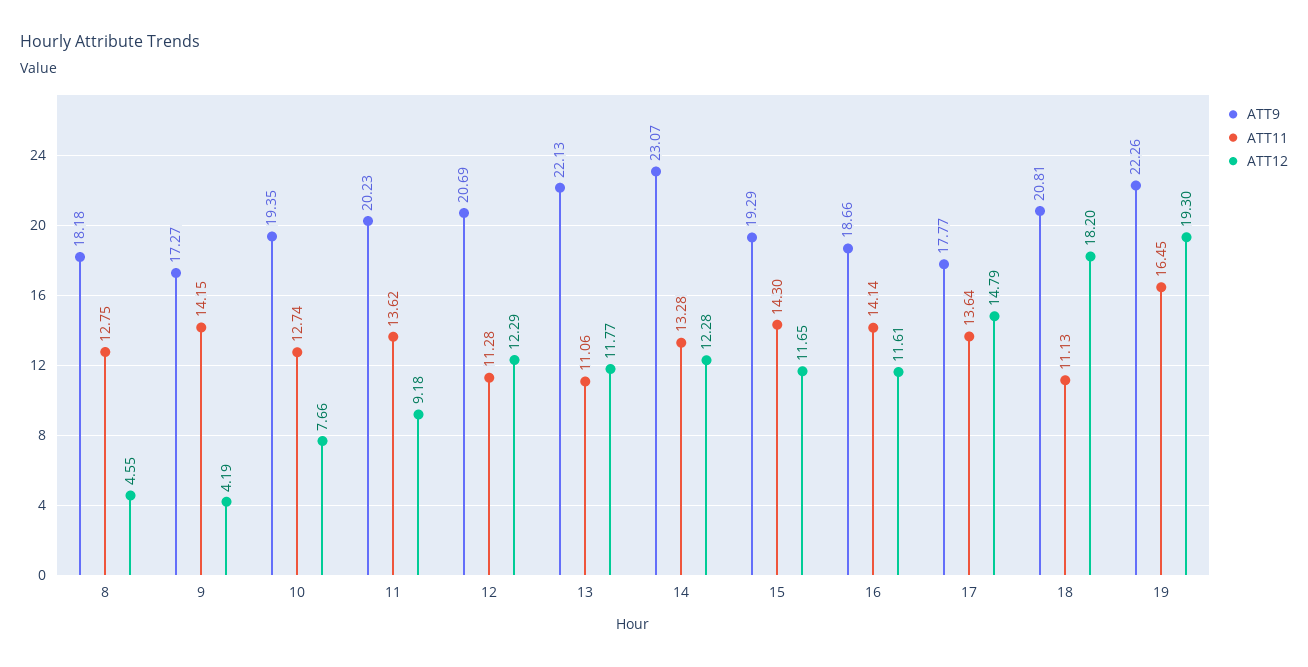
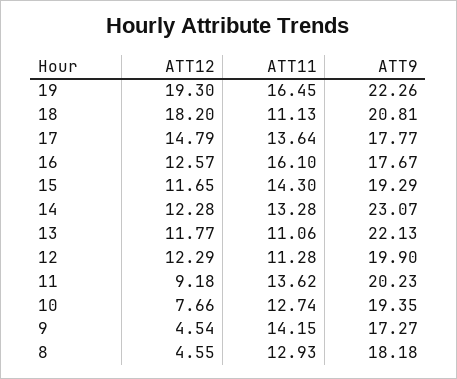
  {
    "ATT9": {
      "8": 18.18,
      "9": 17.27,
      "10": 19.35,
      "11": 20.23,
-     "12": 20.69,
+     "12": 19.9,
      "13": 22.13,
      "14": 23.07,
      "15": 19.29,
-     "16": 18.66,
+     "16": 17.67,
      "17": 17.77,
      "18": 20.81,
      "19": 22.26
    },
    "ATT11": {
-     "8": 12.75,
+     "8": 12.93,
      "9": 14.15,
      "10": 12.74,
      "11": 13.62,
      "12": 11.28,
      "13": 11.06,
      "14": 13.28,
      "15": 14.3,
-     "16": 14.14,
+     "16": 16.1,
      "17": 13.64,
      "18": 11.13,
      "19": 16.45
    },
    "ATT12": {
      "8": 4.55,
-     "9": 4.19,
+     "9": 4.54,
      "10": 7.66,
      "11": 9.18,
      "12": 12.29,
      "13": 11.77,
      "14": 12.28,
      "15": 11.65,
-     "16": 11.61,
+     "16": 12.57,
      "17": 14.79,
      "18": 18.2,
      "19": 19.3
    }
  }

